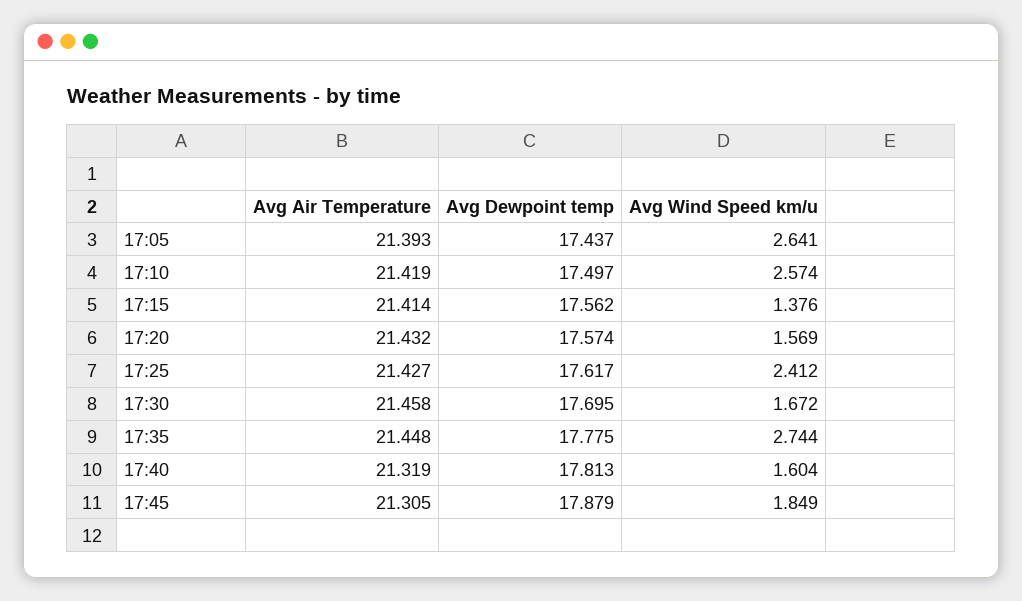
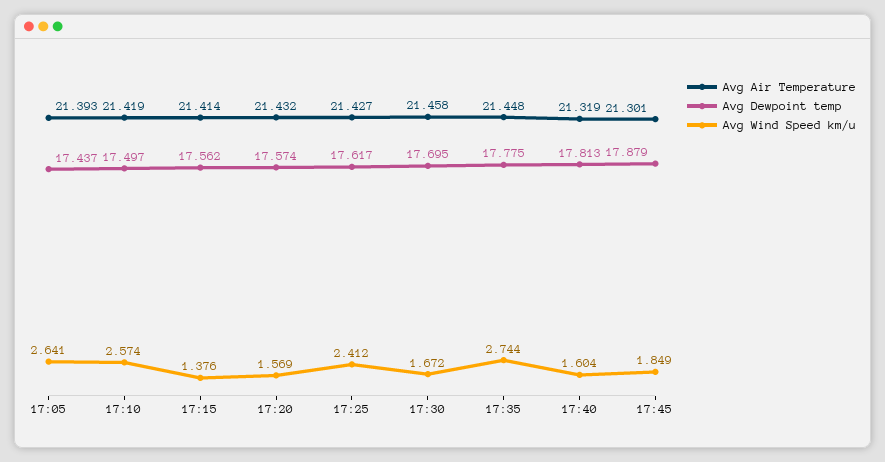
  {
    "Avg Air Temperature": {
      "17:05": 21.393,
      "17:10": 21.419,
      "17:15": 21.414,
      "17:20": 21.432,
      "17:25": 21.427,
      "17:30": 21.458,
      "17:35": 21.448,
      "17:40": 21.319,
-     "17:45": 21.305
+     "17:45": 21.301
    },
    "Avg Dewpoint temp": {
      "17:05": 17.437,
      "17:10": 17.497,
      "17:15": 17.562,
      "17:20": 17.574,
      "17:25": 17.617,
      "17:30": 17.695,
      "17:35": 17.775,
      "17:40": 17.813,
      "17:45": 17.879
    },
    "Avg Wind Speed km/u": {
      "17:05": 2.641,
      "17:10": 2.574,
      "17:15": 1.376,
      "17:20": 1.569,
      "17:25": 2.412,
      "17:30": 1.672,
      "17:35": 2.744,
      "17:40": 1.604,
      "17:45": 1.849
    }
  }

